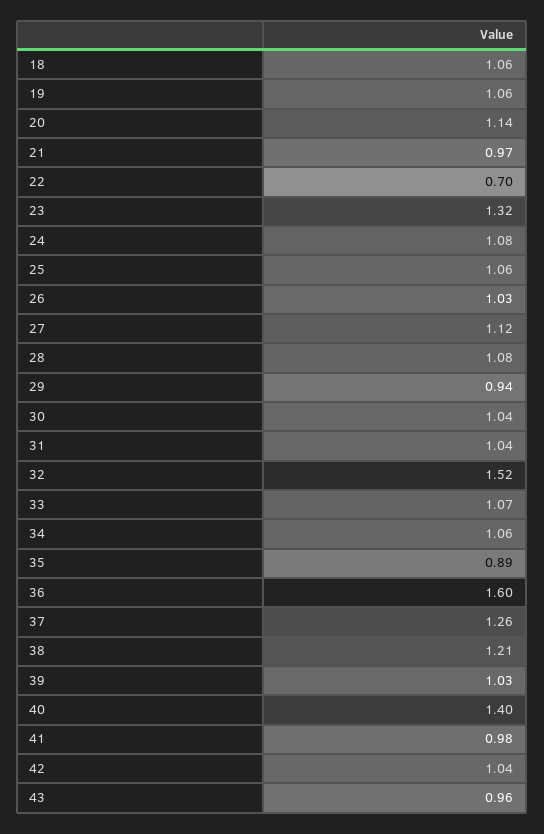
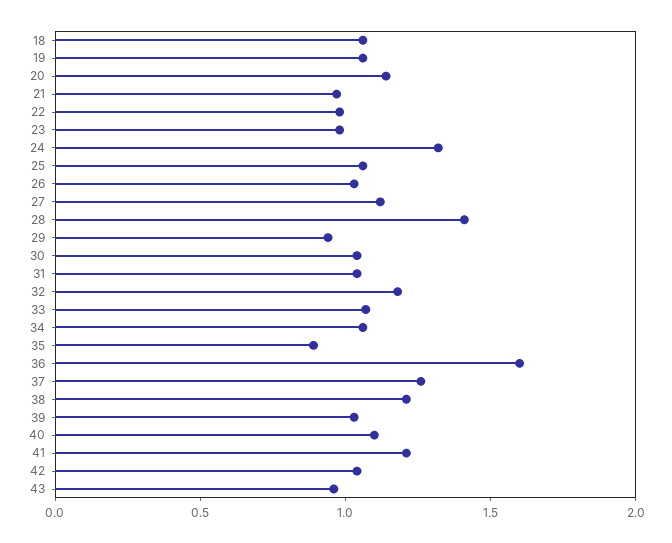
  {
    "18": 1.06,
    "19": 1.06,
    "20": 1.14,
    "21": 0.97,
-   "22": 0.7,
+   "22": 1,
-   "23": 1.32,
+   "23": 1,
-   "24": 1.08,
+   "24": 1.3,
    "25": 1.06,
    "26": 1.03,
    "27": 1.12,
-   "28": 1.08,
+   "28": 1.4,
    "29": 0.94,
    "30": 1.04,
    "31": 1.04,
-   "32": 1.52,
+   "32": 1.2,
    "33": 1.07,
    "34": 1.06,
    "35": 0.89,
    "36": 1.6,
    "37": 1.26,
    "38": 1.21,
    "39": 1.03,
-   "40": 1.4,
+   "40": 1.1,
-   "41": 0.98,
+   "41": 1.2,
    "42": 1.04,
    "43": 0.96
  }

